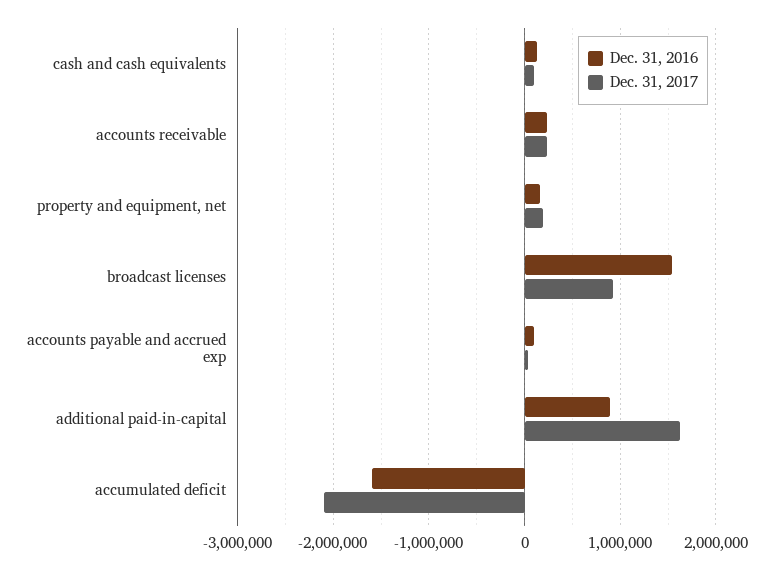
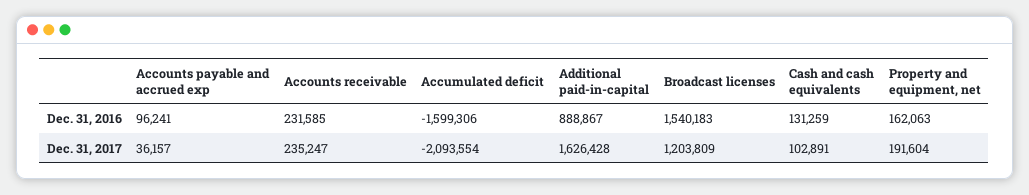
  {
    "Dec. 31, 2016": {
      "cash and cash equivalents": 131259,
      "accounts receivable": 231585,
      "property and equipment, net": 162063,
      "broadcast licenses": 1540183,
      "accounts payable and accrued exp": 96241,
      "additional paid-in-capital": 888867,
      "accumulated deficit": -1599306
    },
    "Dec. 31, 2017": {
      "cash and cash equivalents": 102891,
      "accounts receivable": 235247,
      "property and equipment, net": 191604,
-     "broadcast licenses": 900000,
+     "broadcast licenses": 1203809,
      "accounts payable and accrued exp": 36157,
      "additional paid-in-capital": 1626428,
      "accumulated deficit": -2093554
    }
  }

